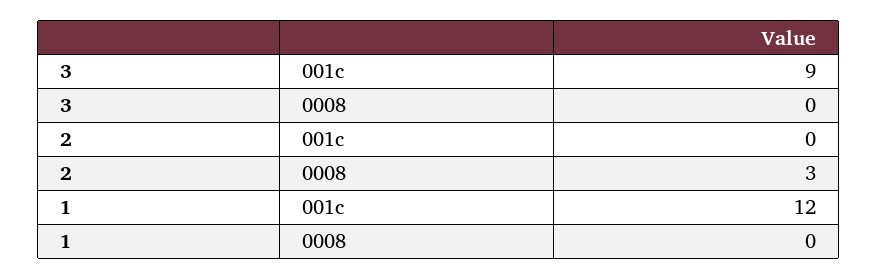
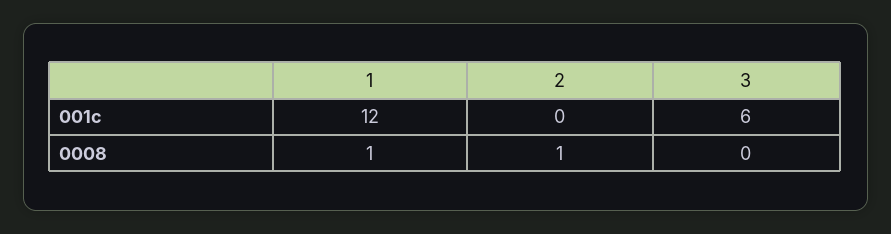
  {
    "3": {
-     "001c": 9,
+     "001c": 6,
      "0008": 0
    },
    "2": {
      "001c": 0,
-     "0008": 3
+     "0008": 1
    },
    "1": {
      "001c": 12,
-     "0008": 0
+     "0008": 1
    }
  }

